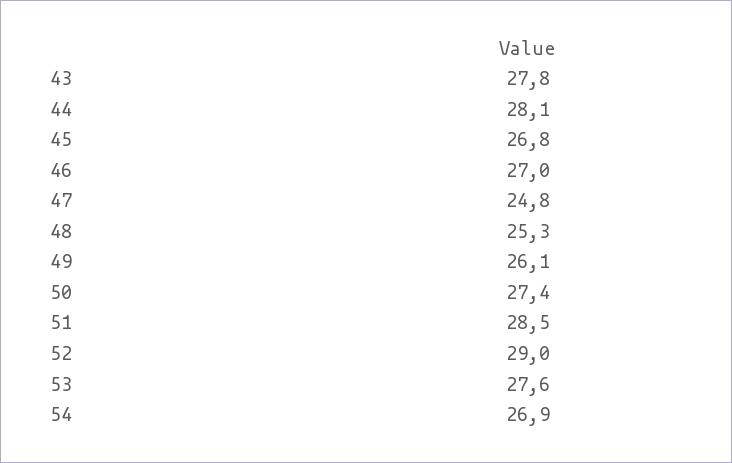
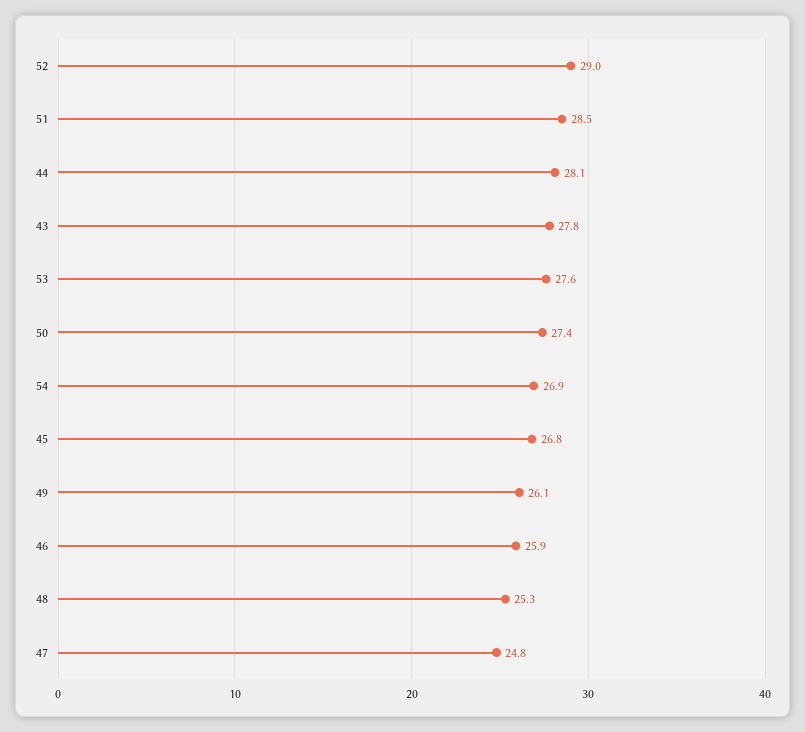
  {
    "43": 27.8,
    "44": 28.1,
    "45": 26.8,
-   "46": 27,
+   "46": 25.9,
    "47": 24.8,
    "48": 25.3,
    "49": 26.1,
    "50": 27.4,
    "51": 28.5,
    "52": 29,
    "53": 27.6,
    "54": 26.9
  }

